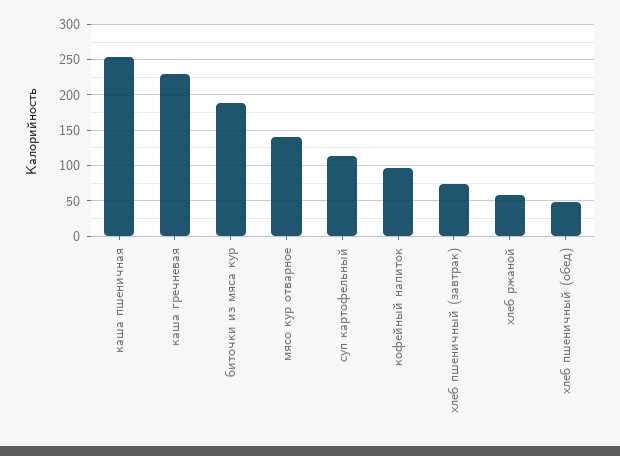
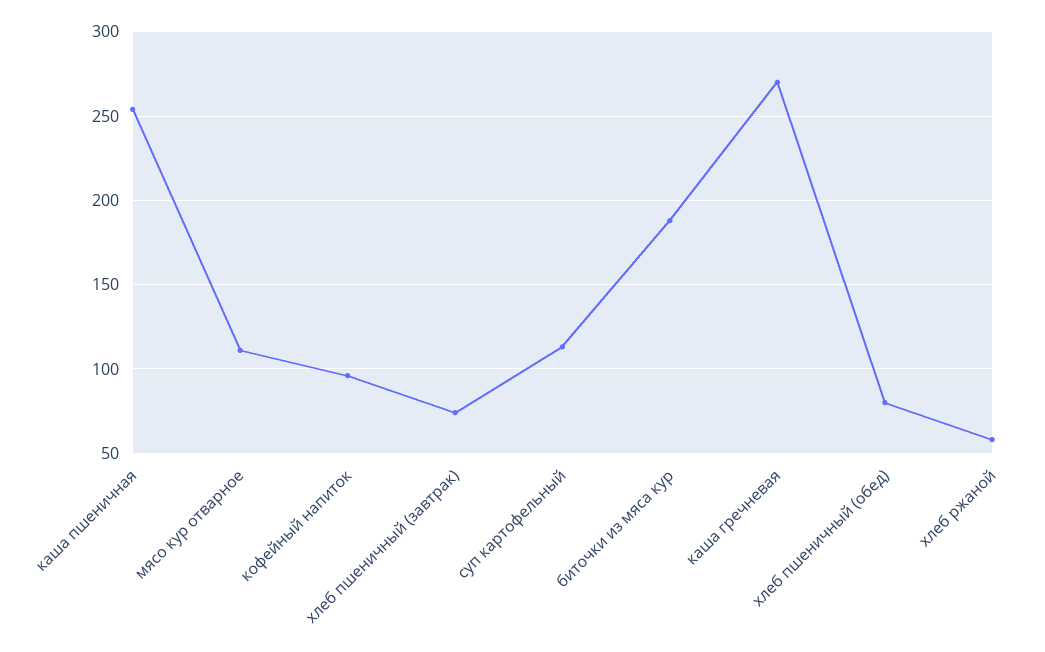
  {
    "каша пшеничная": 255,
-   "каша гречневая": 230,
+   "каша гречневая": 270,
    "биточки из мяса кур": 190,
-   "мясо кур отварное": 140,
+   "мясо кур отварное": 110,
    "суп картофельный": 115,
    "кофейный напиток": 95,
    "хлеб пшеничный (завтрак)": 75,
    "хлеб ржаной": 60,
-   "хлеб пшеничный (обед)": 50
+   "хлеб пшеничный (обед)": 80
  }

